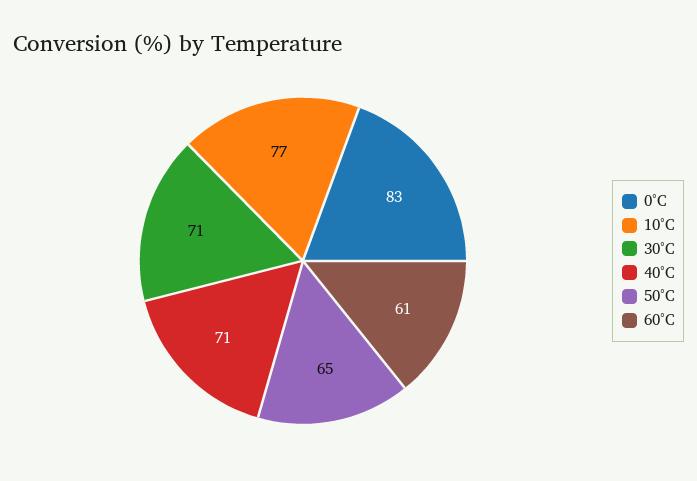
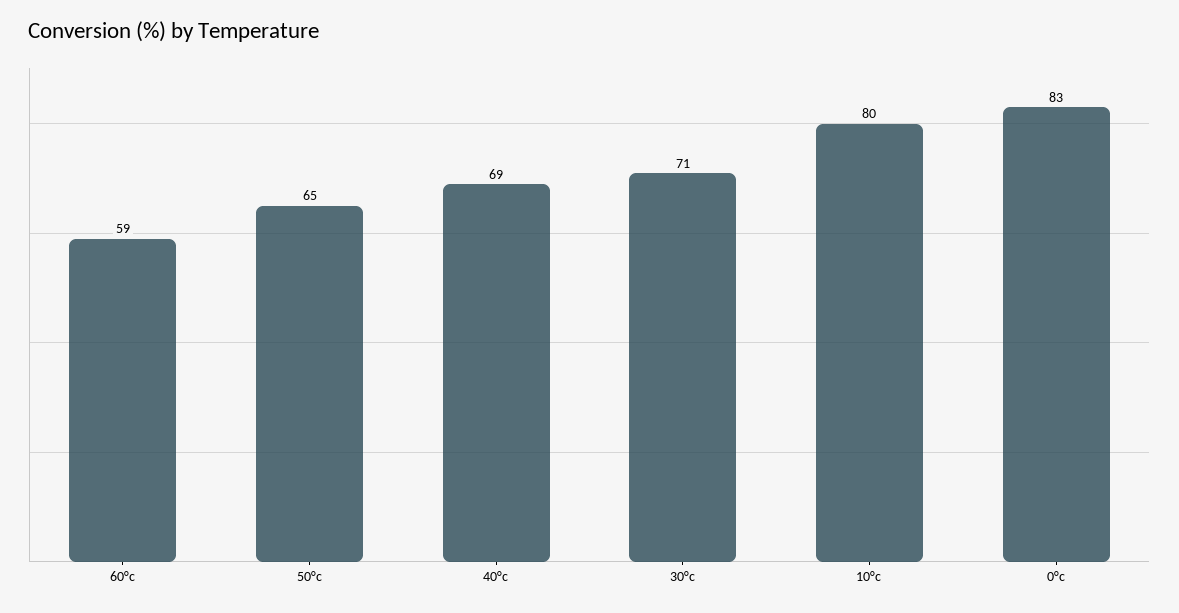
  {
    "0°C": 83,
-   "10°C": 77,
+   "10°C": 80,
    "30°C": 71,
-   "40°C": 71,
+   "40°C": 69,
    "50°C": 65,
-   "60°C": 61
+   "60°C": 59
  }

